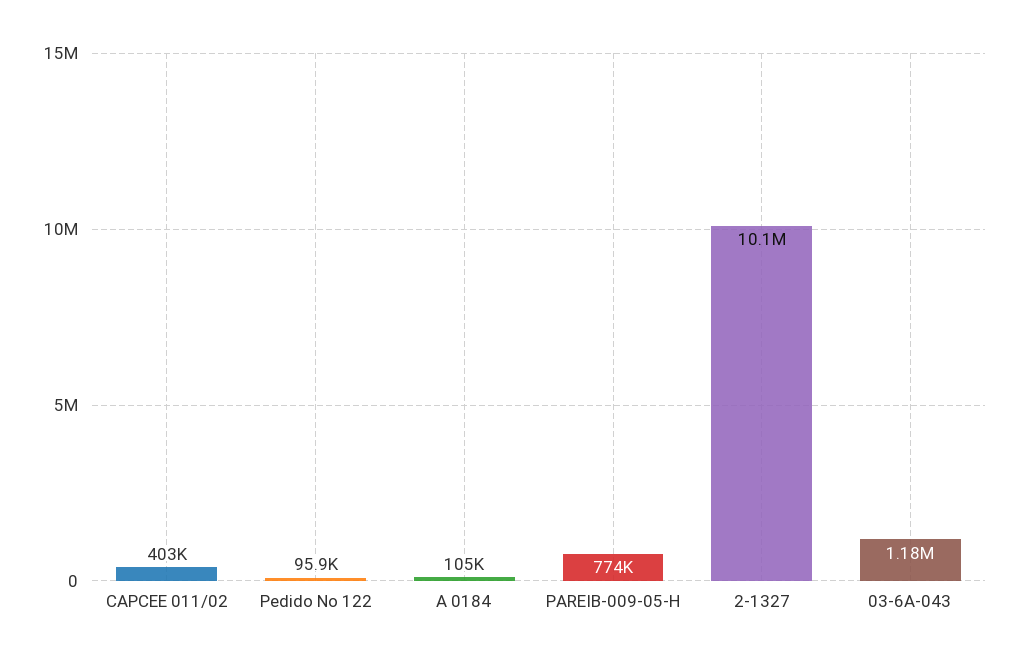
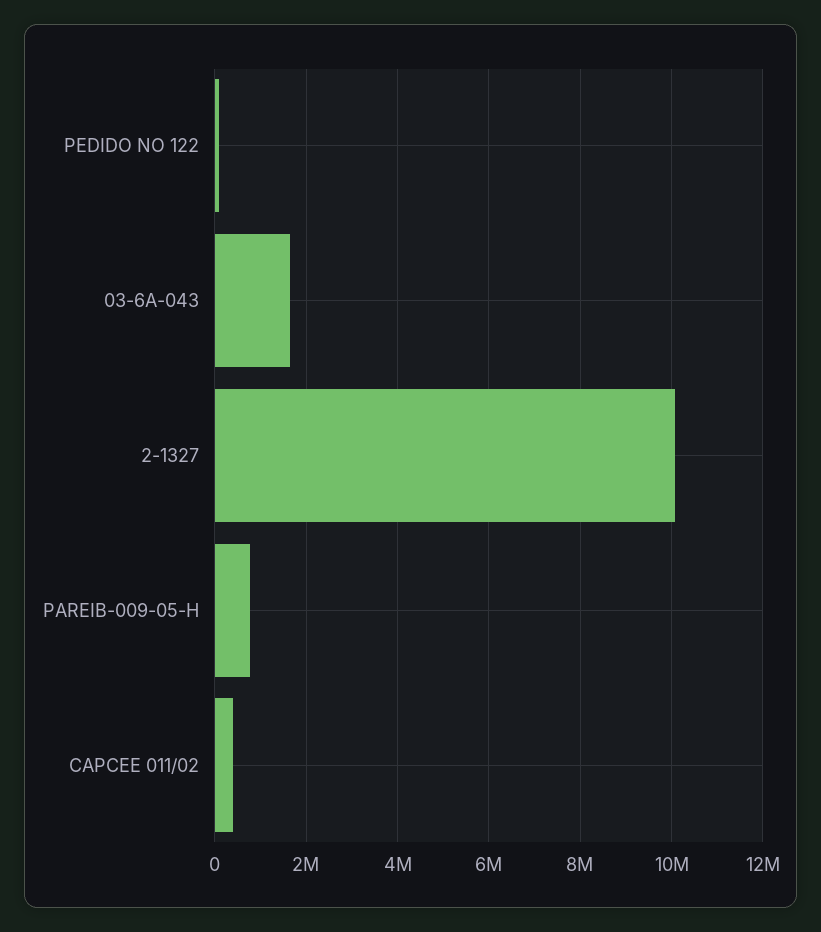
  {
    "CAPCEE 011/02": 403000,
    "Pedido No 122": 95900,
-   "A 0184": 105000,
    "PAREIB-009-05-H": 774000,
    "2-1327": 10100000,
-   "03-6A-043": 1180000
+   "03-6A-043": 1600000
  }

